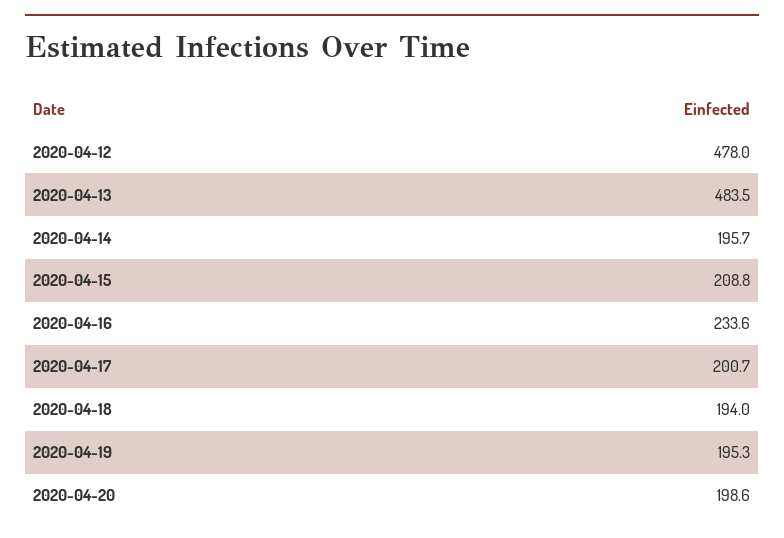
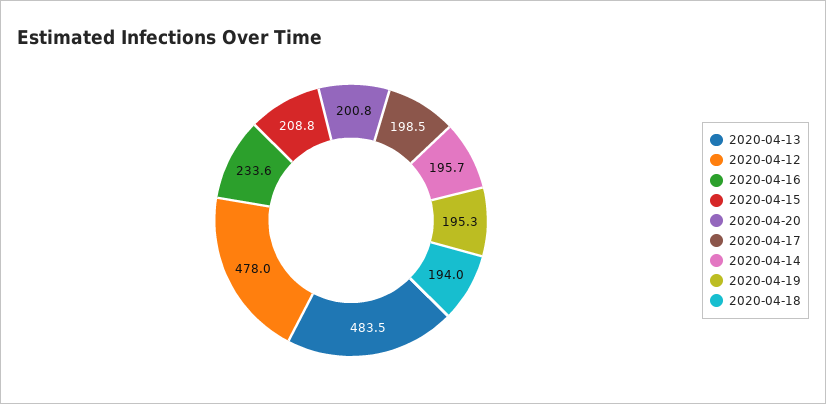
  {
    "2020-04-12": 478,
    "2020-04-13": 483.5,
    "2020-04-14": 195.7,
    "2020-04-15": 208.8,
    "2020-04-16": 233.6,
-   "2020-04-17": 200.7,
+   "2020-04-17": 198.5,
    "2020-04-18": 194,
    "2020-04-19": 195.3,
-   "2020-04-20": 198.6
+   "2020-04-20": 200.8
  }

